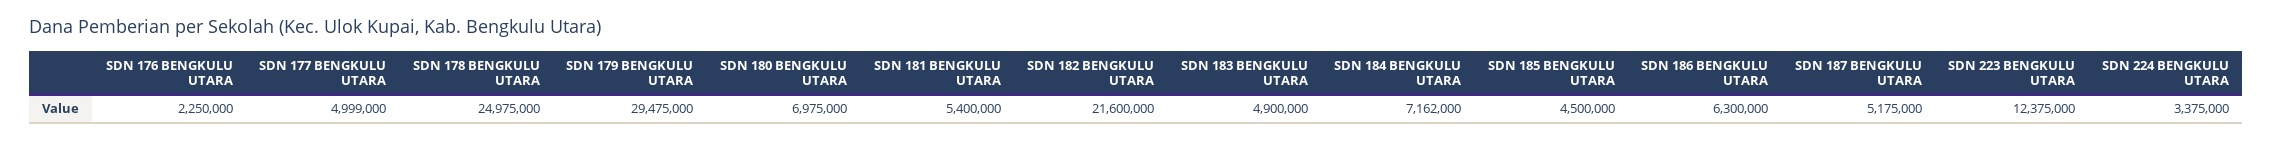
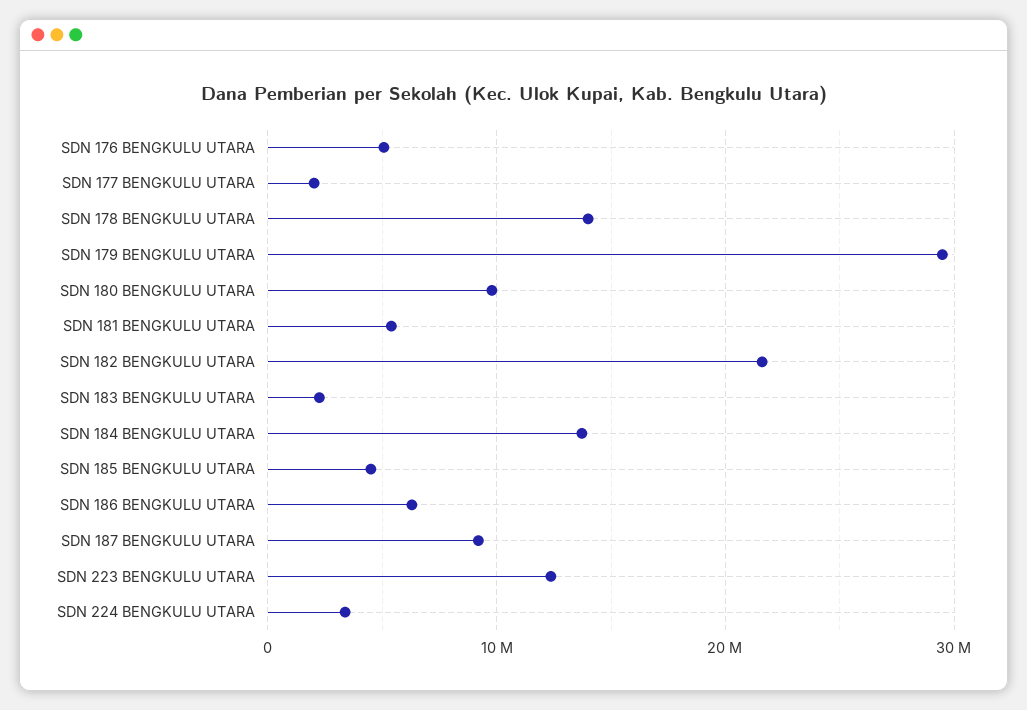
  {
-   "SDN 176 BENGKULU UTARA": 2250000,
+   "SDN 176 BENGKULU UTARA": 5000000,
-   "SDN 177 BENGKULU UTARA": 4999000,
+   "SDN 177 BENGKULU UTARA": 2000000,
-   "SDN 178 BENGKULU UTARA": 24975000,
+   "SDN 178 BENGKULU UTARA": 14000000,
    "SDN 179 BENGKULU UTARA": 29475000,
-   "SDN 180 BENGKULU UTARA": 6975000,
+   "SDN 180 BENGKULU UTARA": 10000000,
    "SDN 181 BENGKULU UTARA": 5400000,
    "SDN 182 BENGKULU UTARA": 21600000,
-   "SDN 183 BENGKULU UTARA": 4900000,
+   "SDN 183 BENGKULU UTARA": 2000000,
-   "SDN 184 BENGKULU UTARA": 7162000,
+   "SDN 184 BENGKULU UTARA": 14000000,
    "SDN 185 BENGKULU UTARA": 4500000,
    "SDN 186 BENGKULU UTARA": 6300000,
-   "SDN 187 BENGKULU UTARA": 5175000,
+   "SDN 187 BENGKULU UTARA": 9000000,
    "SDN 223 BENGKULU UTARA": 12375000,
    "SDN 224 BENGKULU UTARA": 3375000
  }

